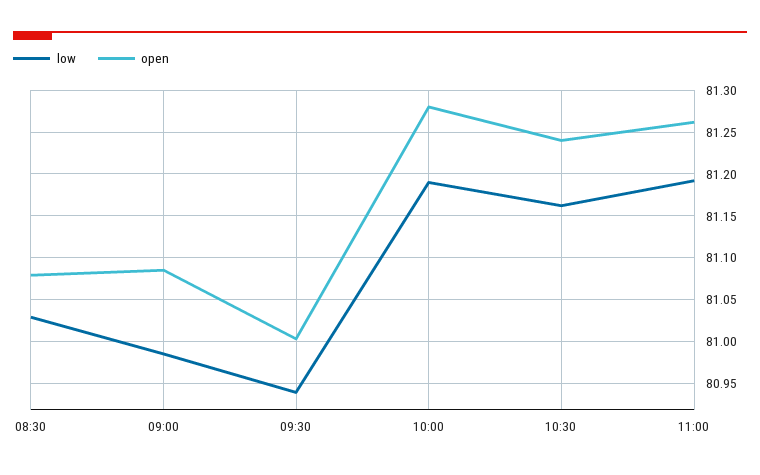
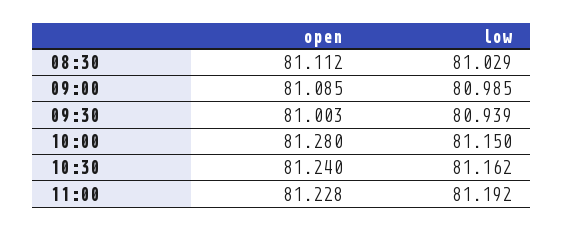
  {
    "low": {
      "08:30": 81.029,
      "09:00": 80.985,
      "09:30": 80.939,
-     "10:00": 81.19,
+     "10:00": 81.15,
      "10:30": 81.162,
      "11:00": 81.192
    },
    "open": {
-     "08:30": 81.08,
+     "08:30": 81.112,
      "09:00": 81.085,
      "09:30": 81.003,
      "10:00": 81.28,
      "10:30": 81.24,
-     "11:00": 81.26
+     "11:00": 81.228
    }
  }

